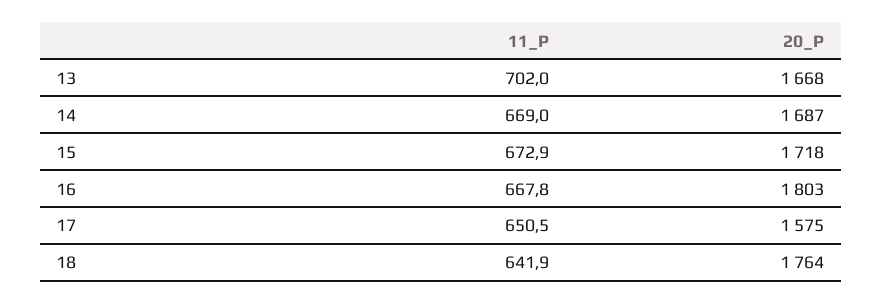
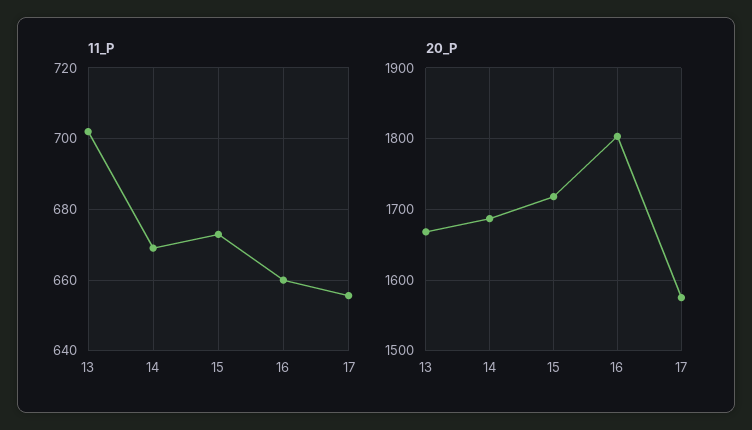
  {
    "11_P": {
      "13": 702,
      "14": 669,
      "15": 672.9,
-     "16": 667.8,
+     "16": 660,
-     "17": 650.5,
+     "17": 656
-     "18": 641.9
    },
    "20_P": {
      "13": 1668,
      "14": 1687,
      "15": 1718,
      "16": 1803,
-     "17": 1575,
+     "17": 1575
-     "18": 1764
    }
  }

